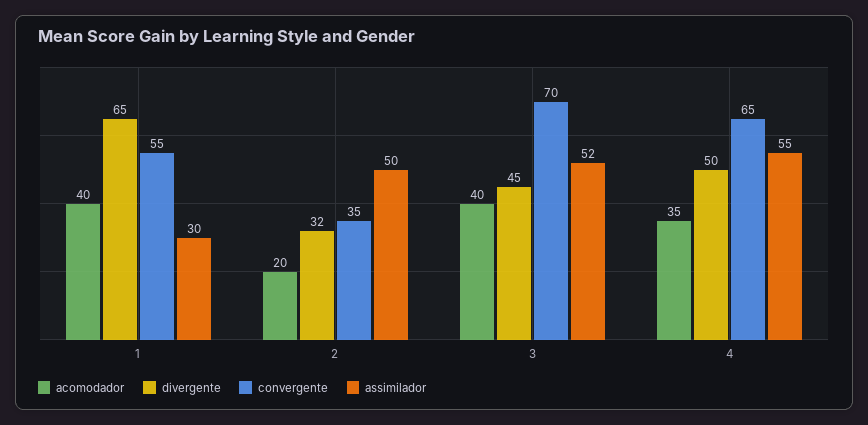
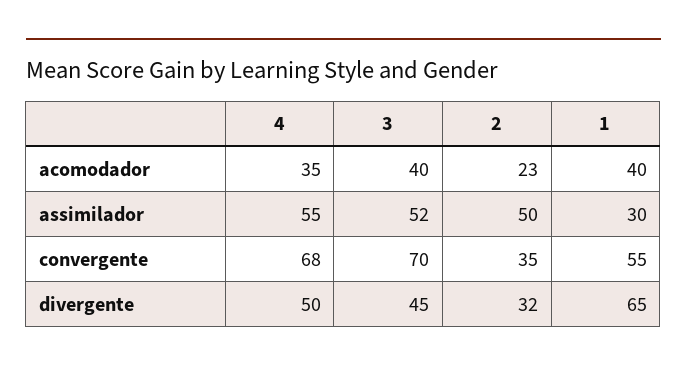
  {
    "acomodador": {
      "1": 40,
-     "2": 20,
+     "2": 23,
      "3": 40,
      "4": 35
    },
    "divergente": {
      "1": 65,
      "2": 32,
      "3": 45,
      "4": 50
    },
    "convergente": {
      "1": 55,
      "2": 35,
      "3": 70,
-     "4": 65
+     "4": 68
    },
    "assimilador": {
      "1": 30,
      "2": 50,
      "3": 52,
      "4": 55
    }
  }

